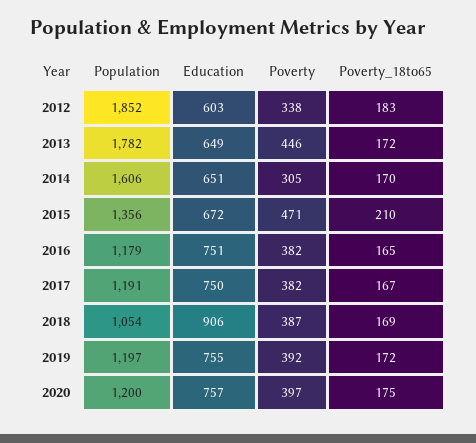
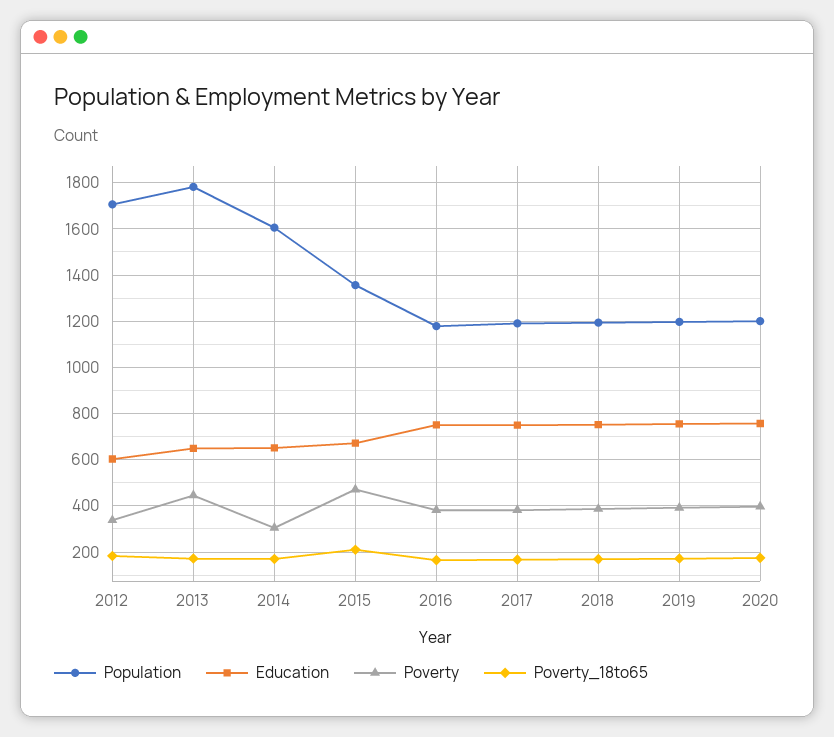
  {
    "Population": {
-     "2012": 1852,
+     "2012": 1700,
      "2013": 1782,
      "2014": 1606,
      "2015": 1356,
      "2016": 1179,
      "2017": 1191,
-     "2018": 1054,
+     "2018": 1200,
      "2019": 1197,
      "2020": 1200
    },
    "Education": {
      "2012": 603,
      "2013": 649,
      "2014": 651,
      "2015": 672,
      "2016": 751,
      "2017": 750,
-     "2018": 906,
+     "2018": 750,
      "2019": 755,
      "2020": 757
    },
    "Poverty": {
      "2012": 338,
      "2013": 446,
      "2014": 305,
      "2015": 471,
      "2016": 382,
      "2017": 382,
      "2018": 387,
      "2019": 392,
      "2020": 397
    },
    "Poverty_18to65": {
      "2012": 183,
      "2013": 172,
      "2014": 170,
      "2015": 210,
      "2016": 165,
      "2017": 167,
      "2018": 169,
      "2019": 172,
      "2020": 175
    }
  }

